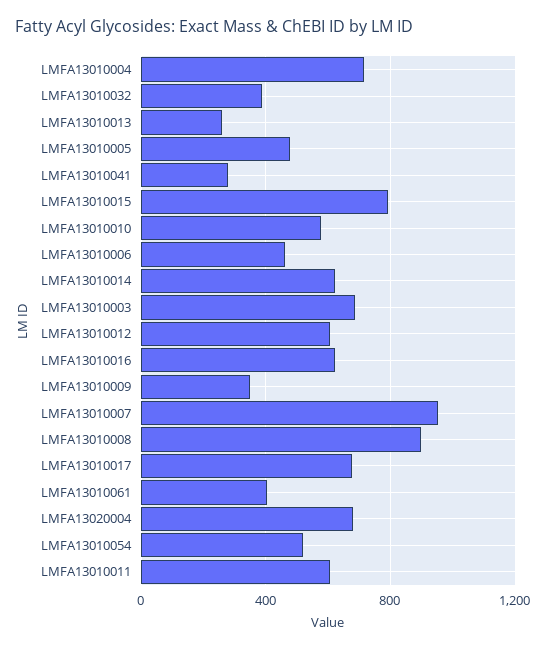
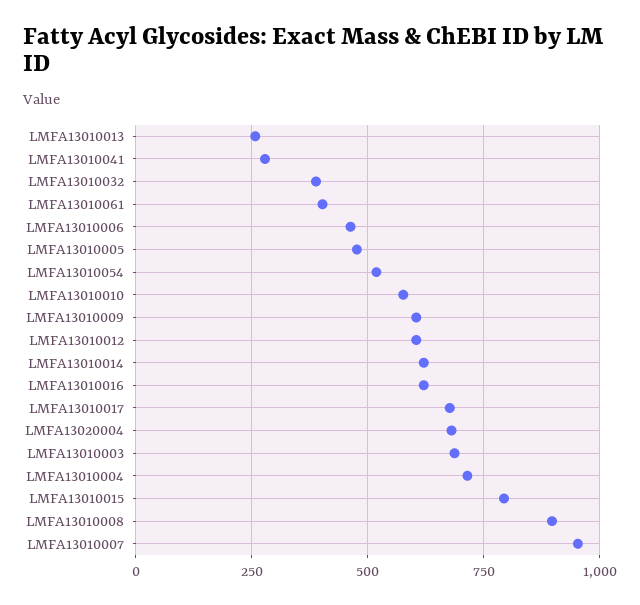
  {
    "LMFA13010004": 725,
    "LMFA13010032": 400,
    "LMFA13010013": 250,
    "LMFA13010005": 475,
    "LMFA13010041": 275,
    "LMFA13010015": 800,
    "LMFA13010010": 575,
    "LMFA13010006": 450,
    "LMFA13010014": 625,
    "LMFA13010003": 675,
    "LMFA13010012": 600,
    "LMFA13010016": 625,
-   "LMFA13010009": 350,
+   "LMFA13010009": 600,
    "LMFA13010007": 950,
    "LMFA13010008": 900,
    "LMFA13010017": 675,
    "LMFA13010061": 400,
    "LMFA13020004": 675,
-   "LMFA13010054": 525,
+   "LMFA13010054": 525
-   "LMFA13010011": 600
  }

